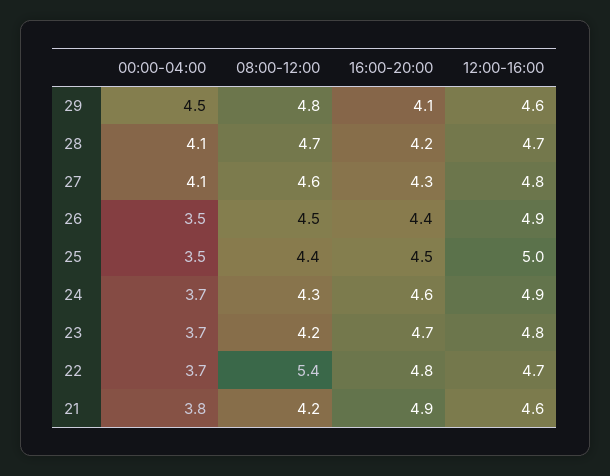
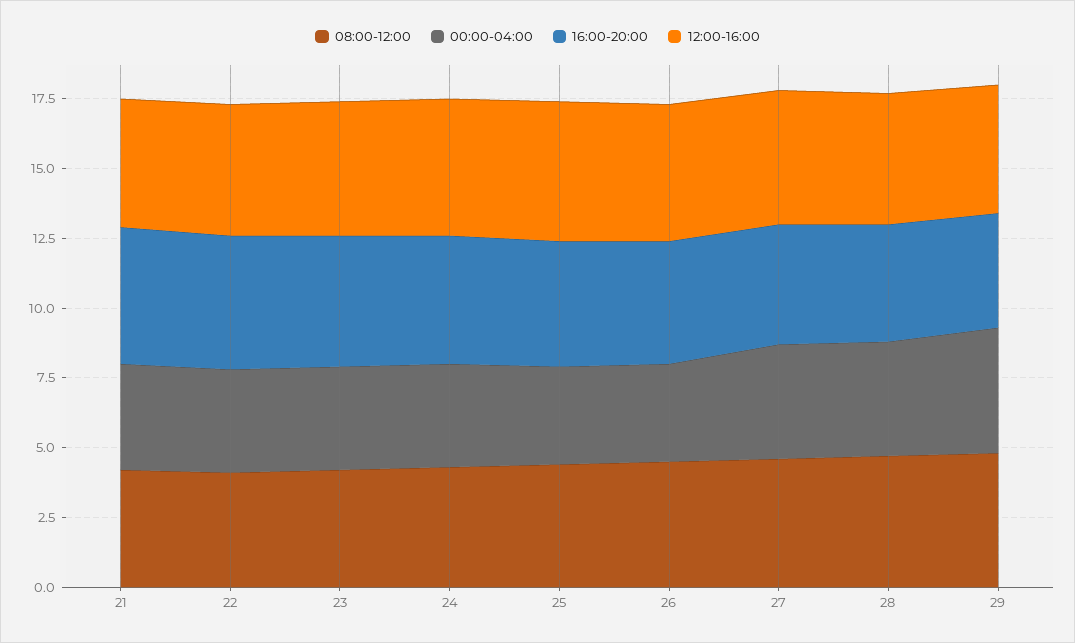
  {
    "00:00-04:00": {
      "29": 4.5,
      "28": 4.1,
      "27": 4.1,
      "26": 3.5,
      "25": 3.5,
      "24": 3.7,
      "23": 3.7,
      "22": 3.7,
      "21": 3.8
    },
    "08:00-12:00": {
      "29": 4.8,
      "28": 4.7,
      "27": 4.6,
      "26": 4.5,
      "25": 4.4,
      "24": 4.3,
      "23": 4.2,
-     "22": 5.4,
+     "22": 4,
      "21": 4.2
    },
    "16:00-20:00": {
      "29": 4.1,
      "28": 4.2,
      "27": 4.3,
      "26": 4.4,
      "25": 4.5,
      "24": 4.6,
      "23": 4.7,
      "22": 4.8,
      "21": 4.9
    },
    "12:00-16:00": {
      "29": 4.6,
      "28": 4.7,
      "27": 4.8,
      "26": 4.9,
      "25": 5,
      "24": 4.9,
      "23": 4.8,
      "22": 4.7,
      "21": 4.6
    }
  }

